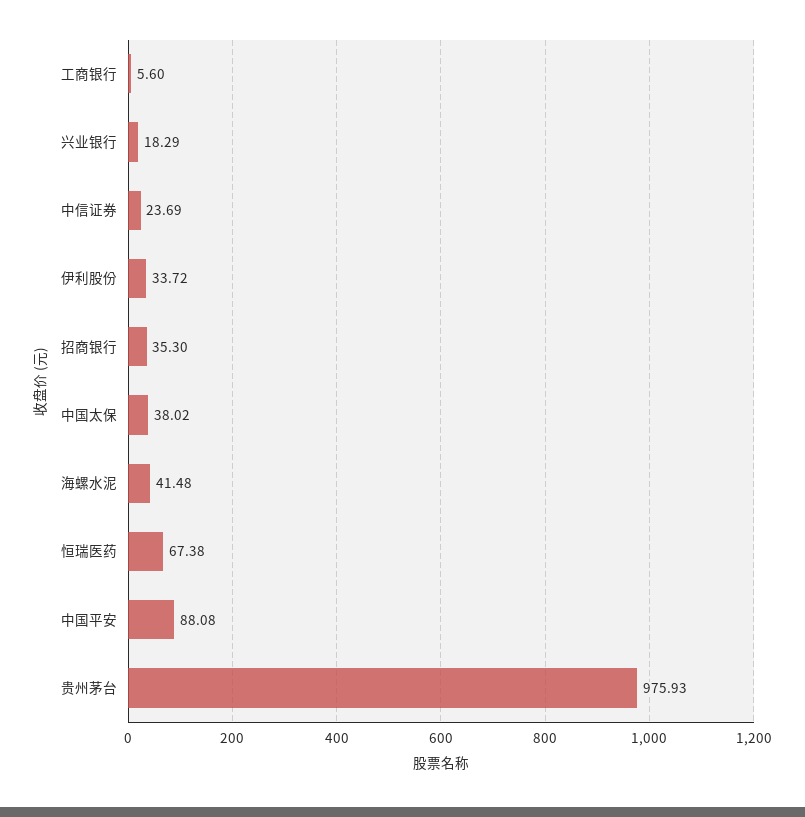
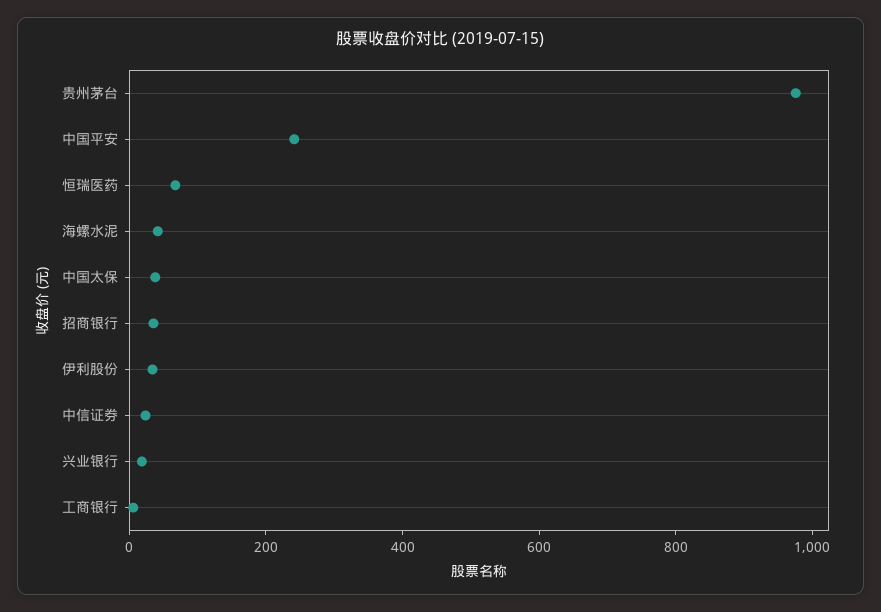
  {
    "工商银行": 5.6,
    "兴业银行": 18.29,
    "中信证券": 23.69,
    "伊利股份": 33.72,
    "招商银行": 35.3,
    "中国太保": 38.02,
    "海螺水泥": 41.48,
    "恒瑞医药": 67.38,
-   "中国平安": 88.08,
+   "中国平安": 250,
    "贵州茅台": 975.93
  }

